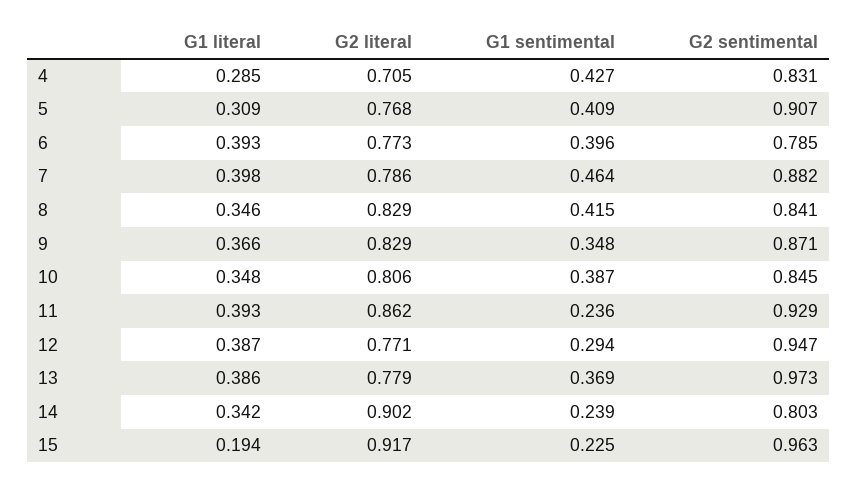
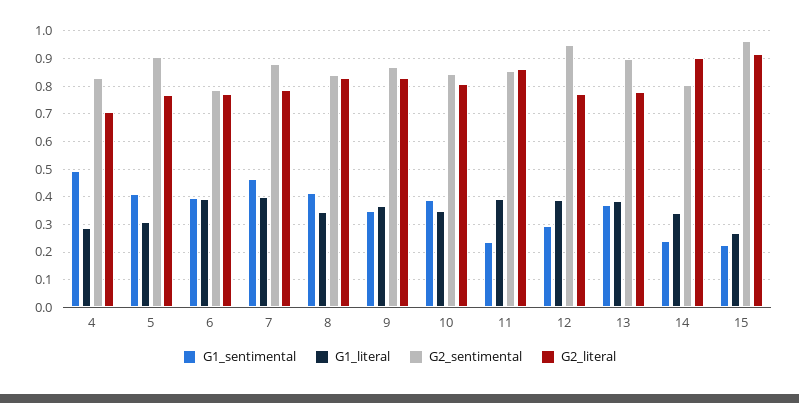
  {
    "G1 literal": {
      "4": 0.285,
      "5": 0.309,
      "6": 0.393,
      "7": 0.398,
      "8": 0.346,
      "9": 0.366,
      "10": 0.348,
      "11": 0.393,
      "12": 0.387,
      "13": 0.386,
      "14": 0.342,
-     "15": 0.194
+     "15": 0.275
    },
    "G2 literal": {
      "4": 0.705,
      "5": 0.768,
      "6": 0.773,
      "7": 0.786,
      "8": 0.829,
      "9": 0.829,
      "10": 0.806,
      "11": 0.862,
      "12": 0.771,
      "13": 0.779,
      "14": 0.902,
      "15": 0.917
    },
    "G1 sentimental": {
-     "4": 0.427,
+     "4": 0.5,
      "5": 0.409,
      "6": 0.396,
      "7": 0.464,
      "8": 0.415,
      "9": 0.348,
      "10": 0.387,
      "11": 0.236,
      "12": 0.294,
      "13": 0.369,
      "14": 0.239,
      "15": 0.225
    },
    "G2 sentimental": {
      "4": 0.831,
      "5": 0.907,
      "6": 0.785,
      "7": 0.882,
      "8": 0.841,
      "9": 0.871,
      "10": 0.845,
-     "11": 0.929,
+     "11": 0.85,
      "12": 0.947,
-     "13": 0.973,
+     "13": 0.9,
      "14": 0.803,
      "15": 0.963
    }
  }

